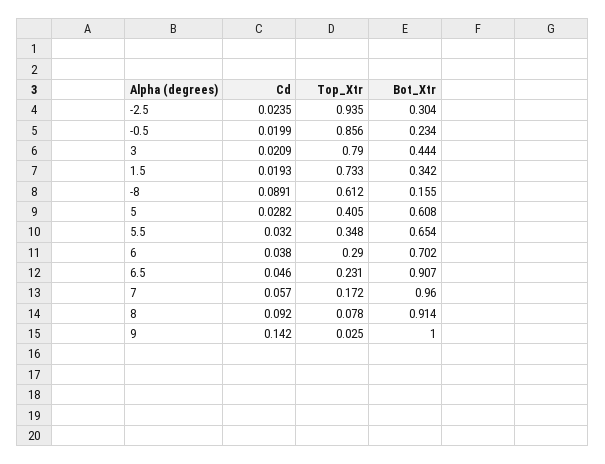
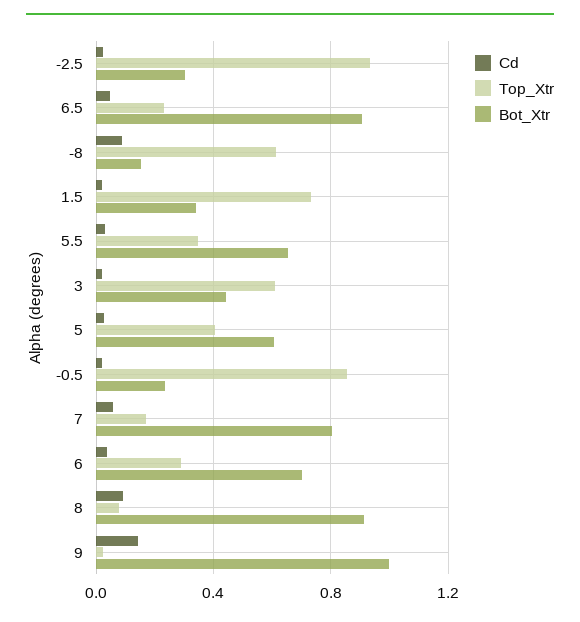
  {
    "Cd": {
      "-2.5": 0.0235,
      "-0.5": 0.0199,
      "3": 0.0209,
      "1.5": 0.0193,
      "-8": 0.0891,
      "5": 0.0282,
      "5.5": 0.032,
      "6": 0.038,
      "6.5": 0.046,
      "7": 0.057,
      "8": 0.092,
      "9": 0.142
    },
    "Top_Xtr": {
      "-2.5": 0.935,
      "-0.5": 0.856,
-     "3": 0.79,
+     "3": 0.6,
      "1.5": 0.733,
      "-8": 0.612,
      "5": 0.405,
      "5.5": 0.348,
      "6": 0.29,
      "6.5": 0.231,
      "7": 0.172,
      "8": 0.078,
      "9": 0.025
    },
    "Bot_Xtr": {
      "-2.5": 0.304,
      "-0.5": 0.234,
      "3": 0.444,
      "1.5": 0.342,
      "-8": 0.155,
      "5": 0.608,
      "5.5": 0.654,
      "6": 0.702,
      "6.5": 0.907,
-     "7": 0.96,
+     "7": 0.8,
      "8": 0.914,
      "9": 1
    }
  }

